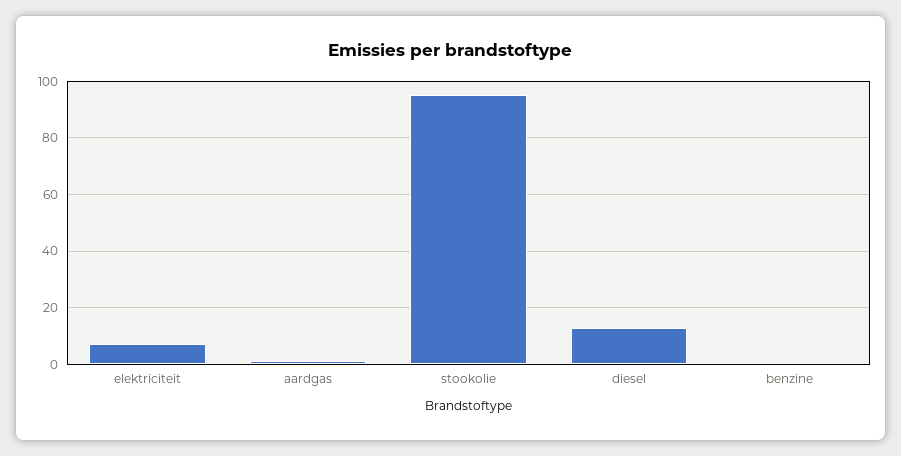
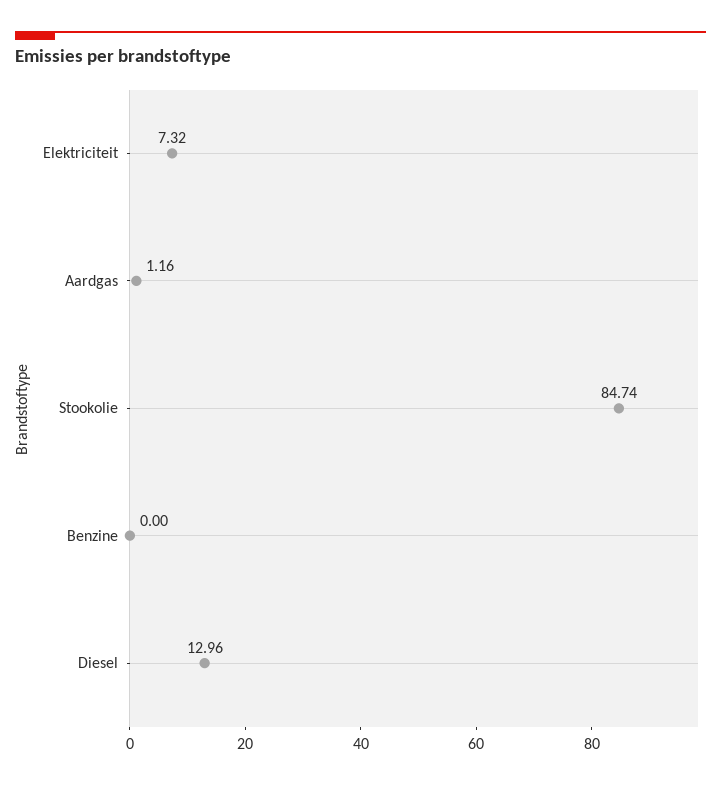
  {
    "elektriciteit": 7.32,
    "aardgas": 1.16,
-   "stookolie": 95,
+   "stookolie": 84.74,
    "diesel": 12.96,
    "benzine": 0
  }

